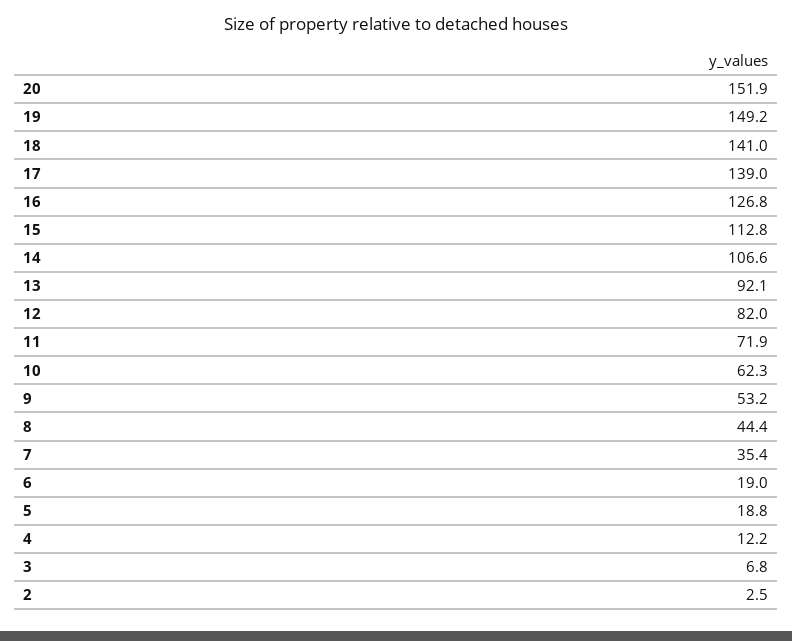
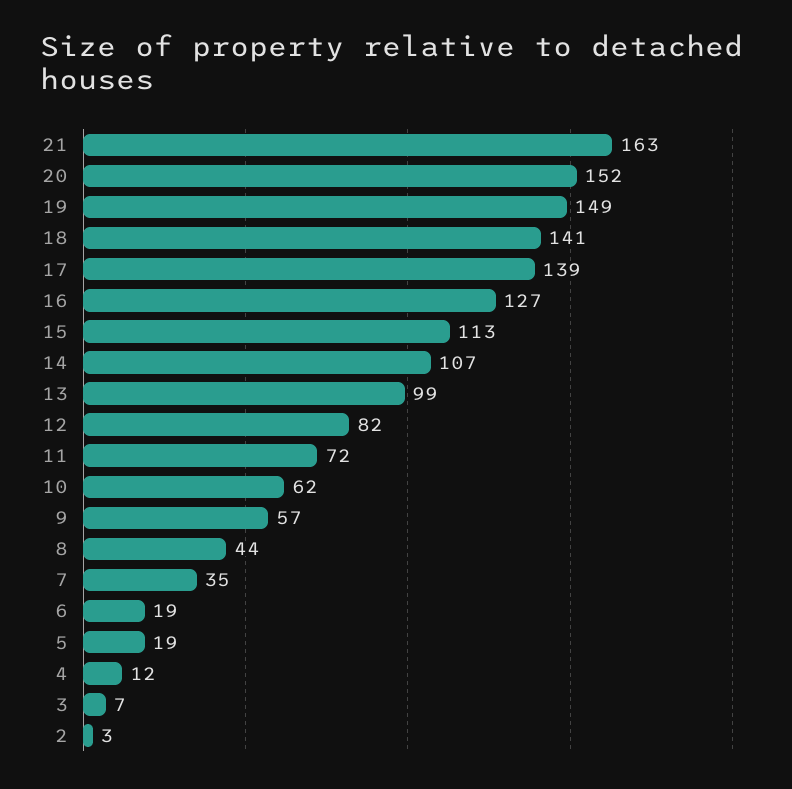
  {
    "20": 151.9,
    "19": 149.2,
    "18": 141,
    "17": 139,
    "16": 126.8,
    "15": 112.8,
    "14": 106.6,
-   "13": 92.1,
+   "13": 99,
    "12": 82,
    "11": 71.9,
    "10": 62.3,
-   "9": 53.2,
+   "9": 57,
    "8": 44.4,
    "7": 35.4,
    "6": 19,
    "5": 18.8,
    "4": 12.2,
    "3": 6.8,
-   "2": 2.5
+   "2": 2.5,
+   "21": 163
  }

